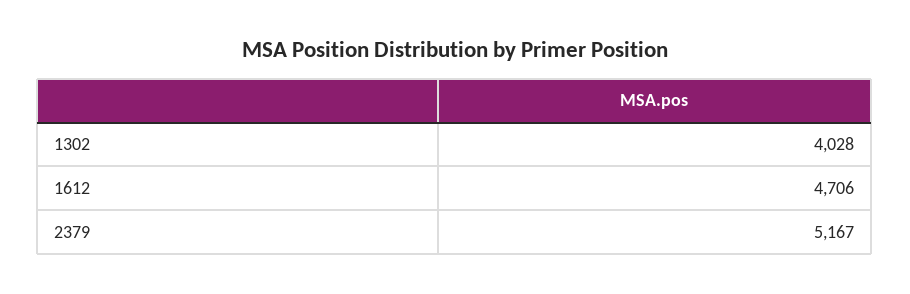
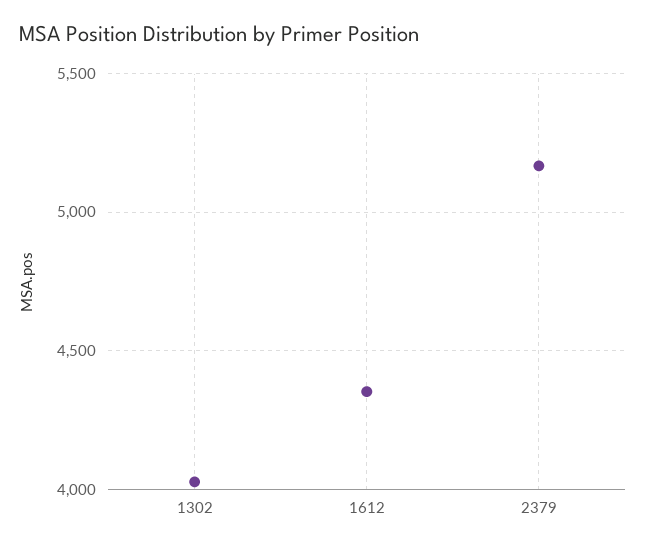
  {
    "1302": 4028,
-   "1612": 4706,
+   "1612": 4350,
    "2379": 5167
  }

